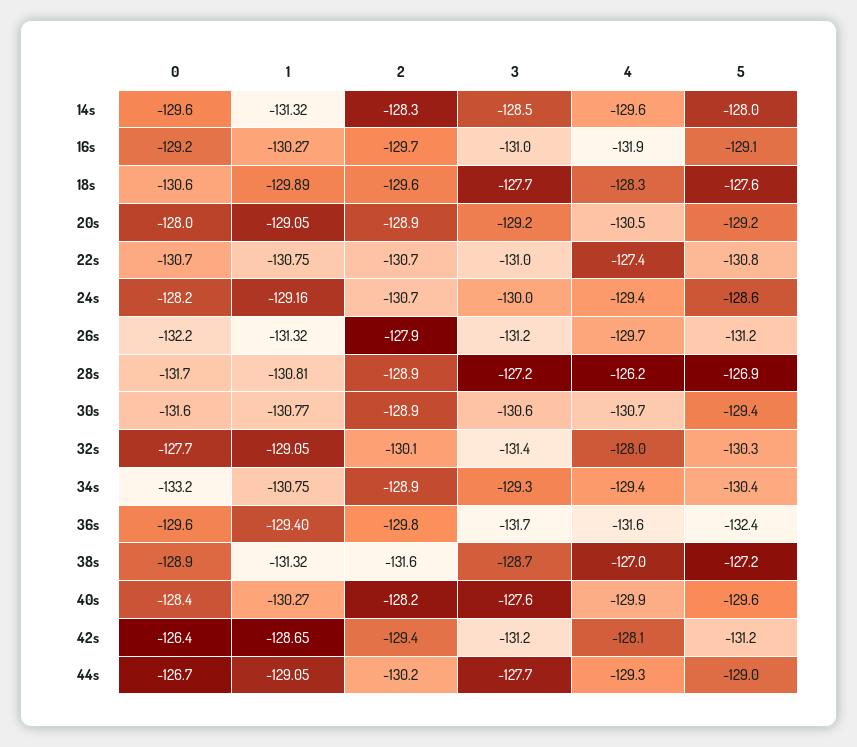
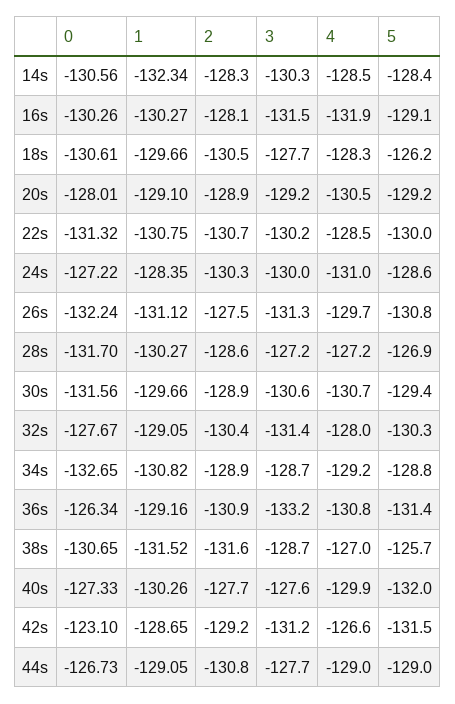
  {
    "0": {
-     "14s": -129.6,
+     "14s": -130.56,
-     "16s": -129.2,
+     "16s": -130.26,
      "18s": -130.61,
      "20s": -128.01,
-     "22s": -130.7,
+     "22s": -131.32,
-     "24s": -128.2,
+     "24s": -127.22,
      "26s": -132.24,
      "28s": -131.7,
      "30s": -131.56,
      "32s": -127.67,
-     "34s": -133.2,
+     "34s": -132.65,
-     "36s": -129.6,
+     "36s": -126.34,
-     "38s": -128.9,
+     "38s": -130.65,
-     "40s": -128.4,
+     "40s": -127.33,
-     "42s": -126.4,
+     "42s": -123.1,
      "44s": -126.73
    },
    "1": {
-     "14s": -131.32,
+     "14s": -132.34,
      "16s": -130.27,
-     "18s": -129.89,
+     "18s": -129.66,
-     "20s": -129.05,
+     "20s": -129.1,
      "22s": -130.75,
-     "24s": -129.16,
+     "24s": -128.35,
-     "26s": -131.32,
+     "26s": -131.12,
-     "28s": -130.81,
+     "28s": -130.27,
-     "30s": -130.77,
+     "30s": -129.66,
      "32s": -129.05,
-     "34s": -130.75,
+     "34s": -130.82,
-     "36s": -129.4,
+     "36s": -129.16,
-     "38s": -131.32,
+     "38s": -131.52,
-     "40s": -130.27,
+     "40s": -130.26,
      "42s": -128.65,
      "44s": -129.05
    },
    "2": {
      "14s": -128.3,
-     "16s": -129.7,
+     "16s": -128.1,
-     "18s": -129.6,
+     "18s": -130.5,
      "20s": -128.9,
      "22s": -130.7,
-     "24s": -130.7,
+     "24s": -130.3,
-     "26s": -127.9,
+     "26s": -127.5,
-     "28s": -128.9,
+     "28s": -128.6,
      "30s": -128.9,
-     "32s": -130.1,
+     "32s": -130.4,
      "34s": -128.9,
-     "36s": -129.8,
+     "36s": -130.9,
      "38s": -131.6,
-     "40s": -128.2,
+     "40s": -127.7,
-     "42s": -129.4,
+     "42s": -129.2,
-     "44s": -130.2
+     "44s": -130.8
    },
    "3": {
-     "14s": -128.5,
+     "14s": -130.3,
-     "16s": -131,
+     "16s": -131.5,
      "18s": -127.7,
      "20s": -129.2,
-     "22s": -131,
+     "22s": -130.2,
      "24s": -130,
-     "26s": -131.2,
+     "26s": -131.3,
      "28s": -127.2,
      "30s": -130.6,
      "32s": -131.4,
-     "34s": -129.3,
+     "34s": -128.7,
-     "36s": -131.7,
+     "36s": -133.2,
      "38s": -128.7,
      "40s": -127.6,
      "42s": -131.2,
      "44s": -127.7
    },
    "4": {
-     "14s": -129.6,
+     "14s": -128.5,
      "16s": -131.9,
      "18s": -128.3,
      "20s": -130.5,
-     "22s": -127.4,
+     "22s": -128.5,
-     "24s": -129.4,
+     "24s": -131,
      "26s": -129.7,
-     "28s": -126.2,
+     "28s": -127.2,
      "30s": -130.7,
      "32s": -128,
-     "34s": -129.4,
+     "34s": -129.2,
-     "36s": -131.6,
+     "36s": -130.8,
      "38s": -127,
      "40s": -129.9,
-     "42s": -128.1,
+     "42s": -126.6,
-     "44s": -129.3
+     "44s": -129
    },
    "5": {
-     "14s": -128,
+     "14s": -128.4,
      "16s": -129.1,
-     "18s": -127.6,
+     "18s": -126.2,
      "20s": -129.2,
-     "22s": -130.8,
+     "22s": -130,
      "24s": -128.6,
-     "26s": -131.2,
+     "26s": -130.8,
      "28s": -126.9,
      "30s": -129.4,
      "32s": -130.3,
-     "34s": -130.4,
+     "34s": -128.8,
-     "36s": -132.4,
+     "36s": -131.4,
-     "38s": -127.2,
+     "38s": -125.7,
-     "40s": -129.6,
+     "40s": -132,
-     "42s": -131.2,
+     "42s": -131.5,
      "44s": -129
    }
  }

